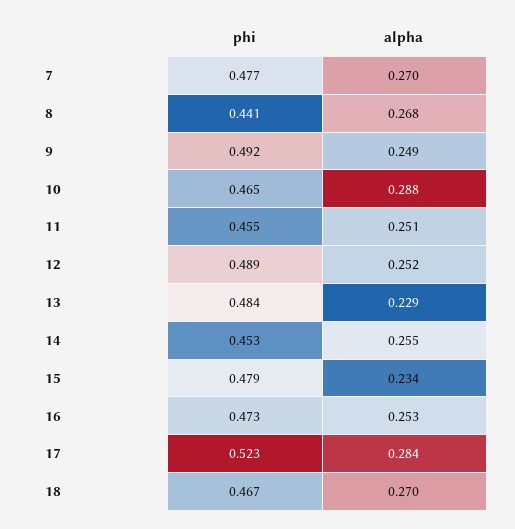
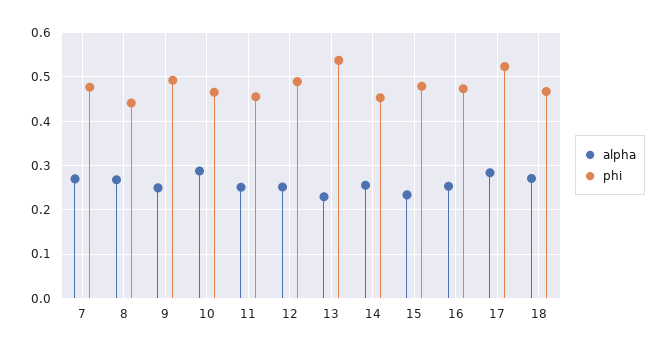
  {
    "phi": {
      "7": 0.477,
      "8": 0.441,
      "9": 0.492,
      "10": 0.465,
      "11": 0.455,
      "12": 0.489,
-     "13": 0.484,
+     "13": 0.54,
      "14": 0.453,
      "15": 0.479,
      "16": 0.473,
      "17": 0.523,
      "18": 0.467
    },
    "alpha": {
      "7": 0.27,
      "8": 0.268,
      "9": 0.249,
      "10": 0.288,
      "11": 0.251,
      "12": 0.252,
      "13": 0.229,
      "14": 0.255,
      "15": 0.234,
      "16": 0.253,
      "17": 0.284,
      "18": 0.27
    }
  }

